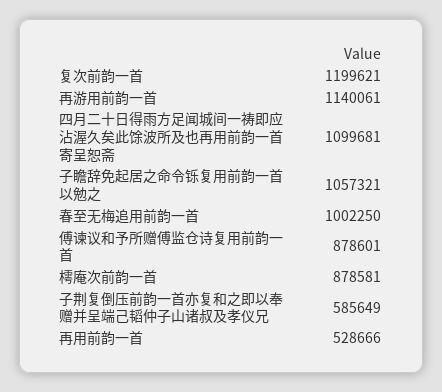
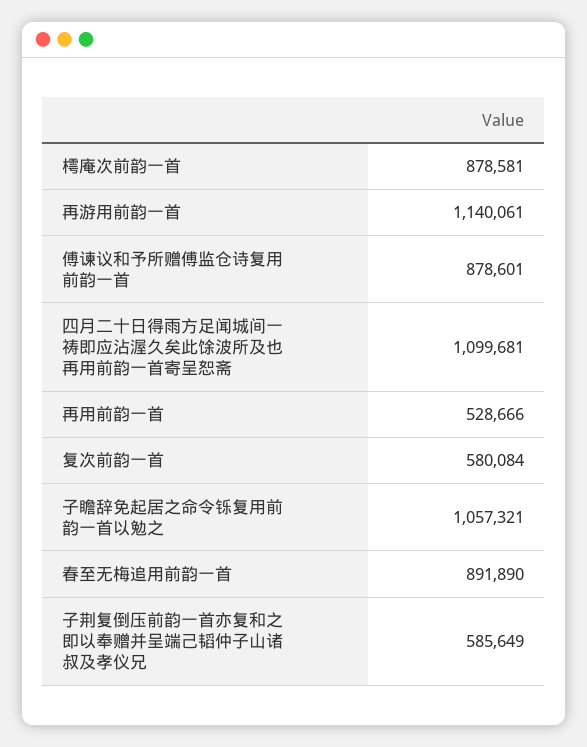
  {
-   "复次前韵一首": 1199621,
+   "复次前韵一首": 580084,
    "再游用前韵一首": 1140061,
    "四月二十日得雨方足闻城间一祷即应沾渥久矣此馀波所及也再用前韵一首寄呈恕斋": 1099681,
    "子瞻辞免起居之命令铄复用前韵一首以勉之": 1057321,
-   "春至无梅追用前韵一首": 1002250,
+   "春至无梅追用前韵一首": 891890,
    "傅谏议和予所赠傅监仓诗复用前韵一首": 878601,
    "樗庵次前韵一首": 878581,
    "子荆复倒压前韵一首亦复和之即以奉赠并呈端己韬仲子山诸叔及孝仪兄": 585649,
    "再用前韵一首": 528666
  }

